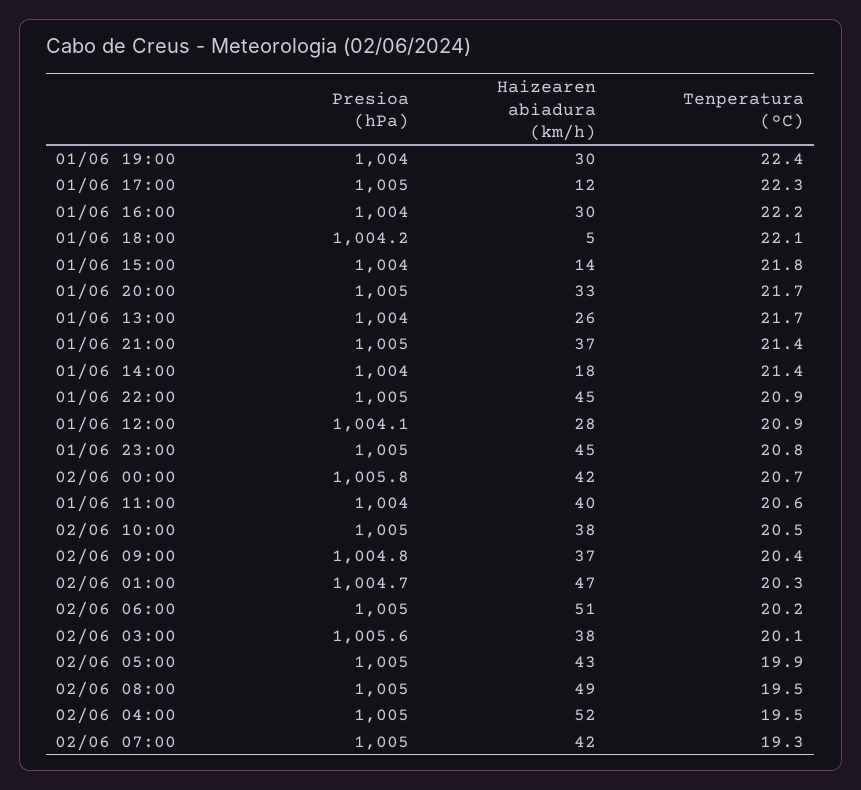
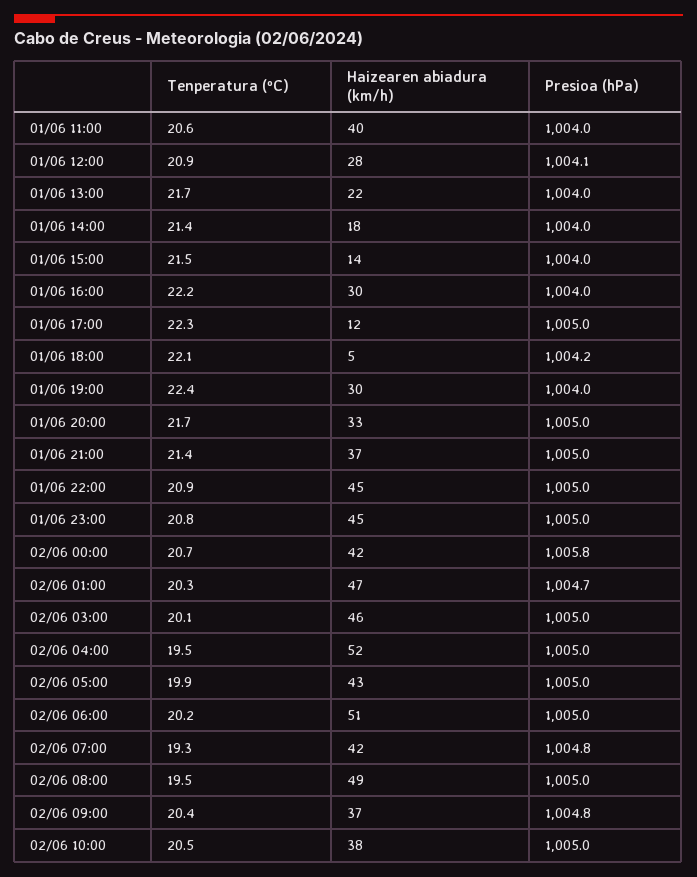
  {
    "Presioa (hPa)": {
      "01/06 19:00": 1004,
      "01/06 17:00": 1005,
      "01/06 16:00": 1004,
      "01/06 18:00": 1004.2,
      "01/06 15:00": 1004,
      "01/06 20:00": 1005,
      "01/06 13:00": 1004,
      "01/06 21:00": 1005,
      "01/06 14:00": 1004,
      "01/06 22:00": 1005,
      "01/06 12:00": 1004.1,
      "01/06 23:00": 1005,
      "02/06 00:00": 1005.8,
      "01/06 11:00": 1004,
      "02/06 10:00": 1005,
      "02/06 09:00": 1004.8,
      "02/06 01:00": 1004.7,
      "02/06 06:00": 1005,
-     "02/06 03:00": 1005.6,
+     "02/06 03:00": 1005,
      "02/06 05:00": 1005,
      "02/06 08:00": 1005,
      "02/06 04:00": 1005,
-     "02/06 07:00": 1005
+     "02/06 07:00": 1004.8
    },
    "Haizearen abiadura (km/h)": {
      "01/06 19:00": 30,
      "01/06 17:00": 12,
      "01/06 16:00": 30,
      "01/06 18:00": 5,
      "01/06 15:00": 14,
      "01/06 20:00": 33,
-     "01/06 13:00": 26,
+     "01/06 13:00": 22,
      "01/06 21:00": 37,
      "01/06 14:00": 18,
      "01/06 22:00": 45,
      "01/06 12:00": 28,
      "01/06 23:00": 45,
      "02/06 00:00": 42,
      "01/06 11:00": 40,
      "02/06 10:00": 38,
      "02/06 09:00": 37,
      "02/06 01:00": 47,
      "02/06 06:00": 51,
-     "02/06 03:00": 38,
+     "02/06 03:00": 46,
      "02/06 05:00": 43,
      "02/06 08:00": 49,
      "02/06 04:00": 52,
      "02/06 07:00": 42
    },
    "Tenperatura (ºC)": {
      "01/06 19:00": 22.4,
      "01/06 17:00": 22.3,
      "01/06 16:00": 22.2,
      "01/06 18:00": 22.1,
-     "01/06 15:00": 21.8,
+     "01/06 15:00": 21.5,
      "01/06 20:00": 21.7,
      "01/06 13:00": 21.7,
      "01/06 21:00": 21.4,
      "01/06 14:00": 21.4,
      "01/06 22:00": 20.9,
      "01/06 12:00": 20.9,
      "01/06 23:00": 20.8,
      "02/06 00:00": 20.7,
      "01/06 11:00": 20.6,
      "02/06 10:00": 20.5,
      "02/06 09:00": 20.4,
      "02/06 01:00": 20.3,
      "02/06 06:00": 20.2,
      "02/06 03:00": 20.1,
      "02/06 05:00": 19.9,
      "02/06 08:00": 19.5,
      "02/06 04:00": 19.5,
      "02/06 07:00": 19.3
    }
  }

